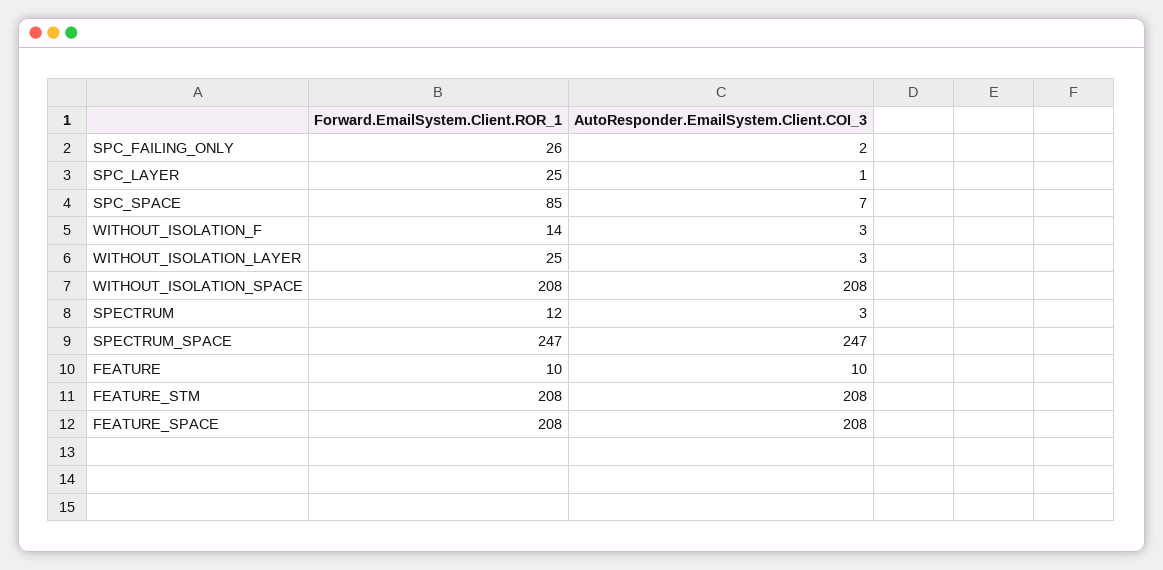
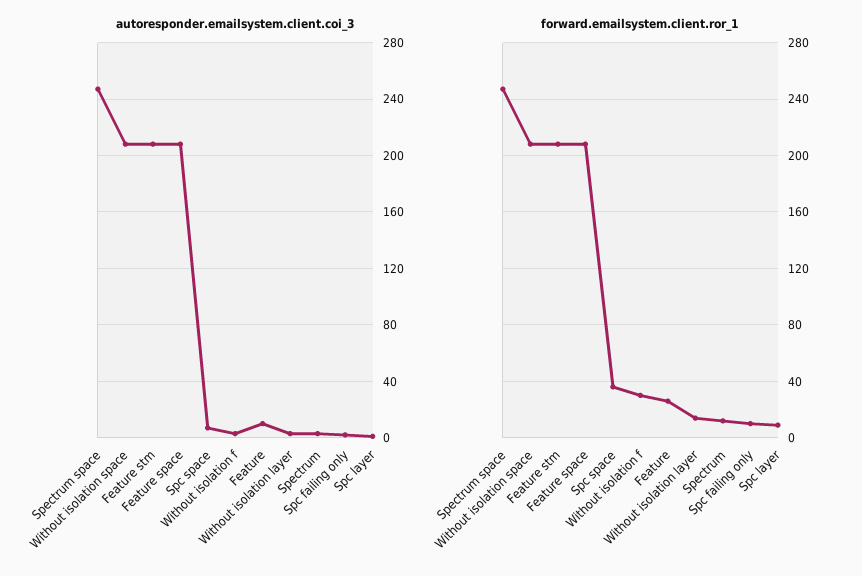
  {
    "Forward.EmailSystem.Client.ROR_1": {
-     "SPC_FAILING_ONLY": 26,
+     "SPC_FAILING_ONLY": 10,
-     "SPC_LAYER": 25,
+     "SPC_LAYER": 10,
-     "SPC_SPACE": 85,
+     "SPC_SPACE": 35,
-     "WITHOUT_ISOLATION_F": 14,
+     "WITHOUT_ISOLATION_F": 30,
-     "WITHOUT_ISOLATION_LAYER": 25,
+     "WITHOUT_ISOLATION_LAYER": 15,
      "WITHOUT_ISOLATION_SPACE": 208,
      "SPECTRUM": 12,
      "SPECTRUM_SPACE": 247,
-     "FEATURE": 10,
+     "FEATURE": 25,
      "FEATURE_STM": 208,
      "FEATURE_SPACE": 208
    },
    "AutoResponder.EmailSystem.Client.COI_3": {
      "SPC_FAILING_ONLY": 2,
      "SPC_LAYER": 1,
      "SPC_SPACE": 7,
      "WITHOUT_ISOLATION_F": 3,
      "WITHOUT_ISOLATION_LAYER": 3,
      "WITHOUT_ISOLATION_SPACE": 208,
      "SPECTRUM": 3,
      "SPECTRUM_SPACE": 247,
      "FEATURE": 10,
      "FEATURE_STM": 208,
      "FEATURE_SPACE": 208
    }
  }

